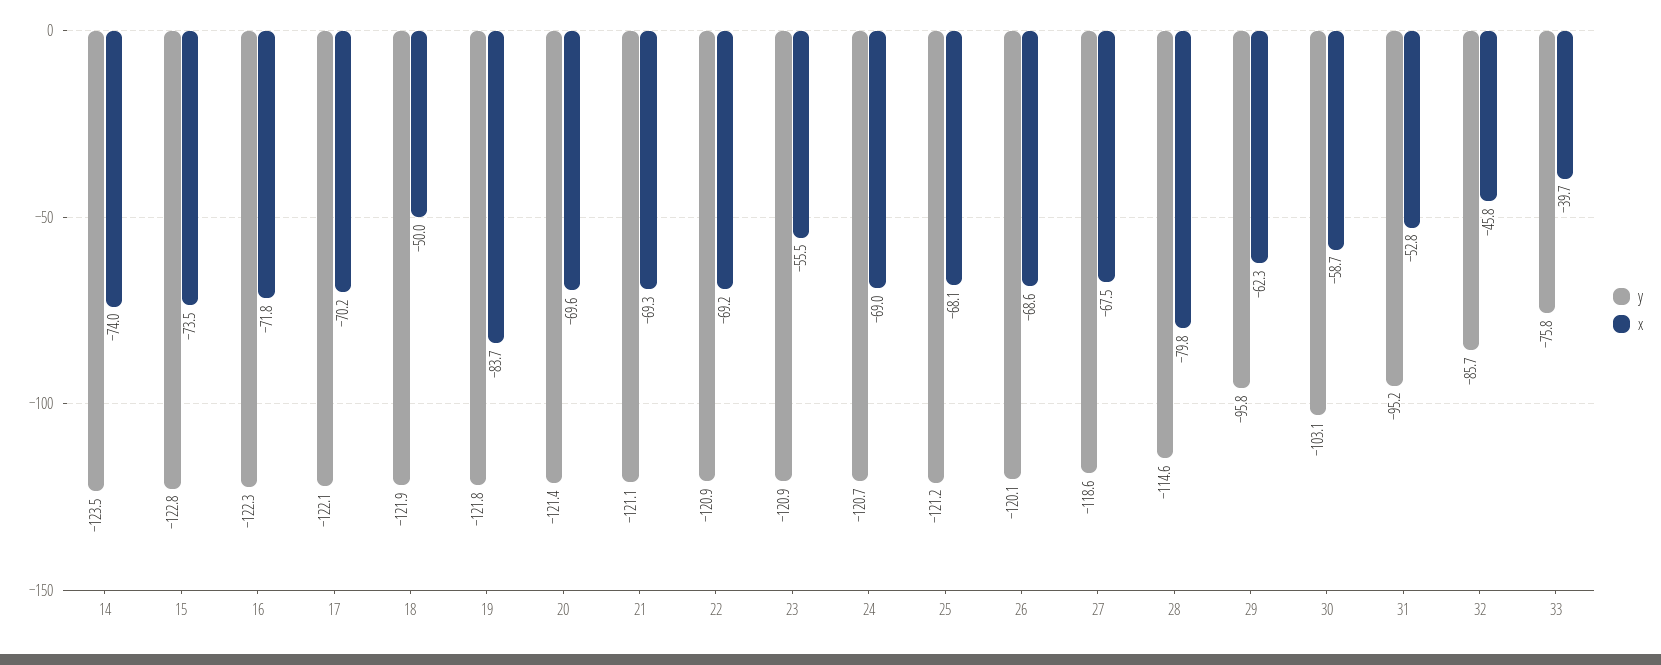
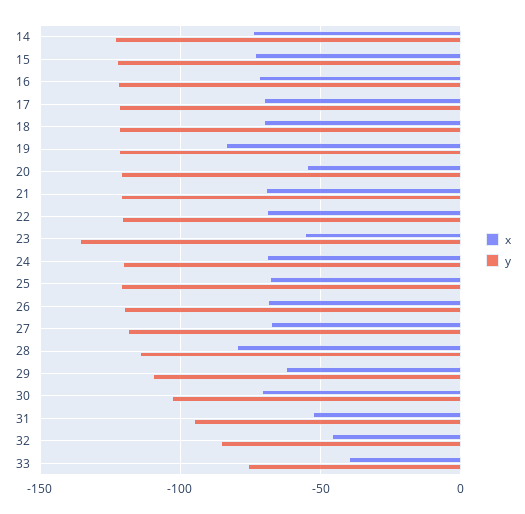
  {
    "y": {
      "14": -123.5,
      "15": -122.8,
      "16": -122.3,
      "17": -122.1,
      "18": -121.9,
      "19": -121.8,
      "20": -121.4,
      "21": -121.1,
      "22": -120.9,
-     "23": -120.9,
+     "23": -135,
      "24": -120.7,
      "25": -121.2,
      "26": -120.1,
      "27": -118.6,
      "28": -114.6,
-     "29": -95.8,
+     "29": -110,
      "30": -103.1,
      "31": -95.2,
      "32": -85.7,
      "33": -75.8
    },
    "x": {
      "14": -74,
      "15": -73.5,
      "16": -71.8,
      "17": -70.2,
-     "18": -50,
+     "18": -70,
      "19": -83.7,
-     "20": -69.6,
+     "20": -55,
      "21": -69.3,
      "22": -69.2,
      "23": -55.5,
      "24": -69,
      "25": -68.1,
      "26": -68.6,
      "27": -67.5,
      "28": -79.8,
      "29": -62.3,
-     "30": -58.7,
+     "30": -70,
      "31": -52.8,
      "32": -45.8,
      "33": -39.7
    }
  }

